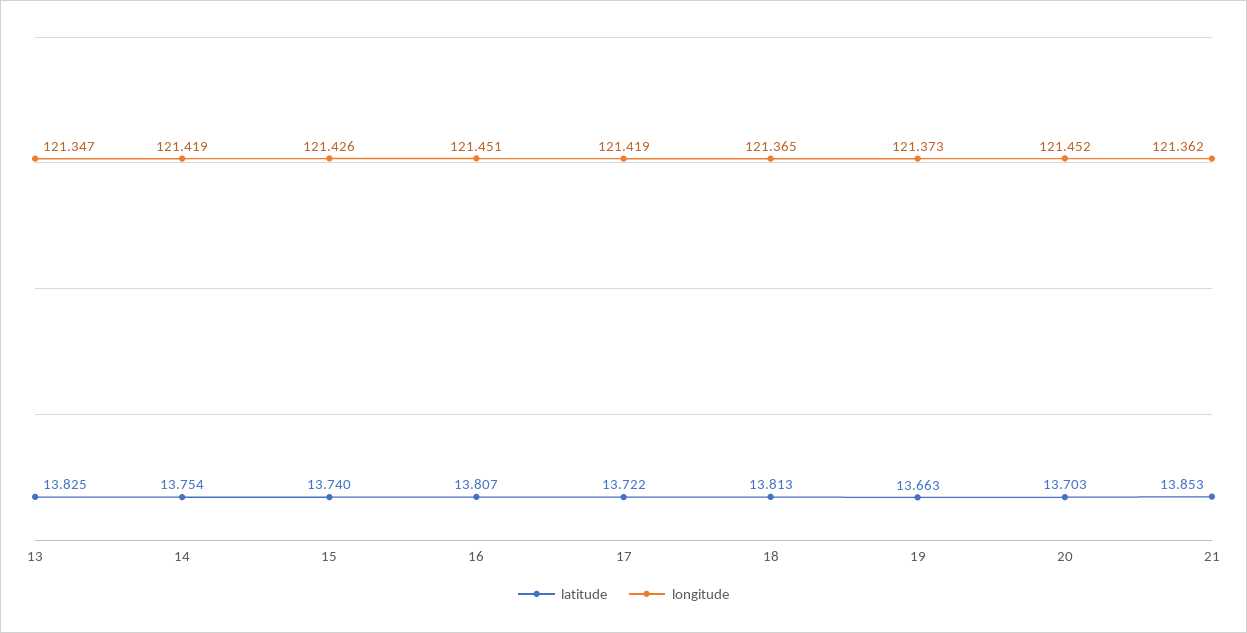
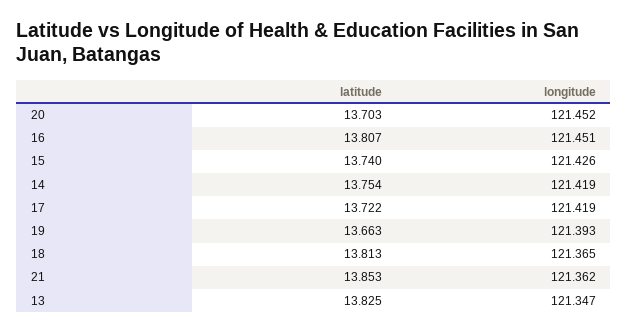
  {
    "latitude": {
      "13": 13.825,
      "14": 13.754,
      "15": 13.74,
      "16": 13.807,
      "17": 13.722,
      "18": 13.813,
      "19": 13.663,
      "20": 13.703,
      "21": 13.853
    },
    "longitude": {
      "13": 121.347,
      "14": 121.419,
      "15": 121.426,
      "16": 121.451,
      "17": 121.419,
      "18": 121.365,
-     "19": 121.373,
+     "19": 121.393,
      "20": 121.452,
      "21": 121.362
    }
  }

